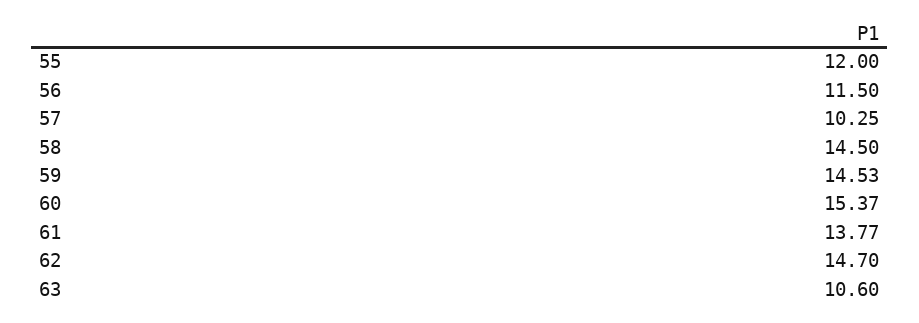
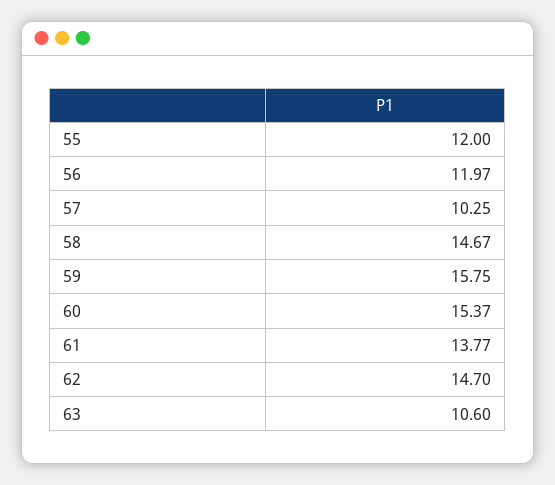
  {
    "55": 12,
-   "56": 11.5,
+   "56": 11.97,
    "57": 10.25,
-   "58": 14.5,
+   "58": 14.67,
-   "59": 14.53,
+   "59": 15.75,
    "60": 15.37,
    "61": 13.77,
    "62": 14.7,
    "63": 10.6
  }

